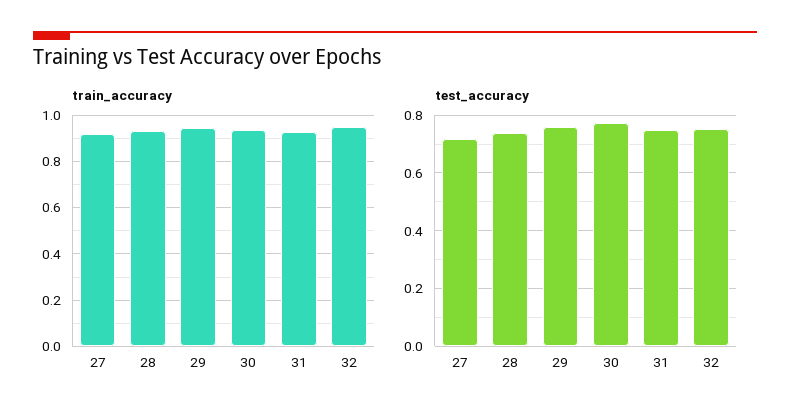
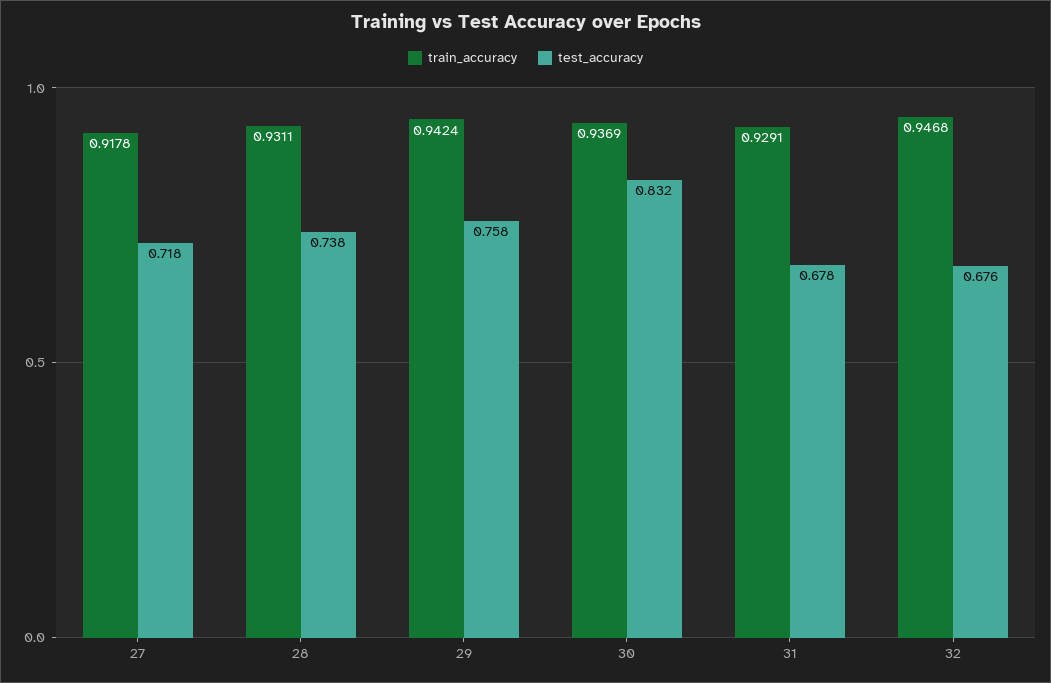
  {
    "train_accuracy": {
      "27": 0.9178,
      "28": 0.9311,
      "29": 0.9424,
      "30": 0.9369,
      "31": 0.9291,
      "32": 0.9468
    },
    "test_accuracy": {
      "27": 0.718,
      "28": 0.738,
      "29": 0.758,
-     "30": 0.775,
+     "30": 0.832,
-     "31": 0.75,
+     "31": 0.678,
-     "32": 0.75
+     "32": 0.676
    }
  }

